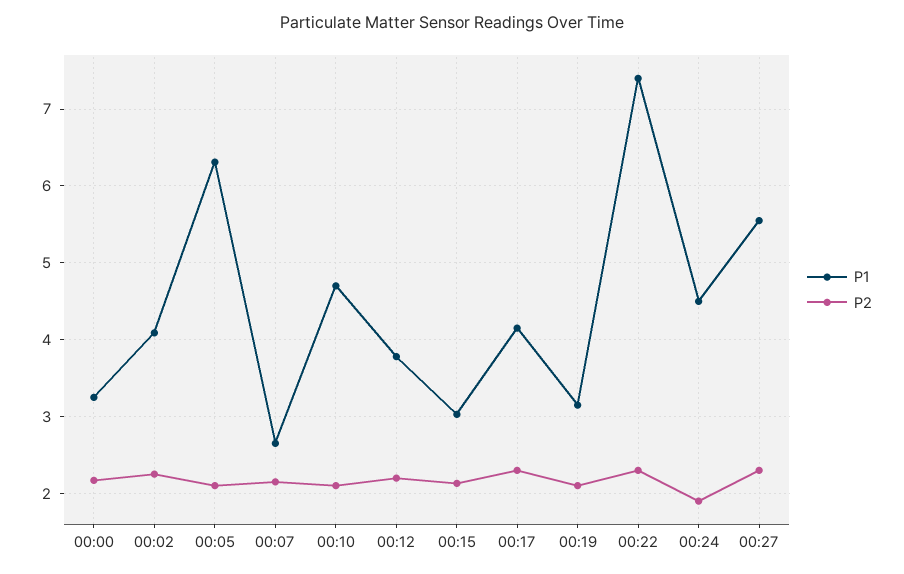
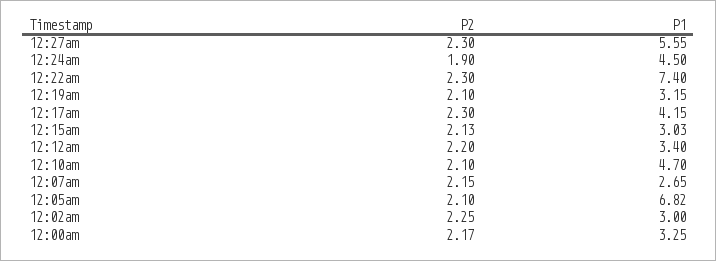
  {
    "P1": {
      "00:00": 3.25,
-     "00:02": 4.1,
+     "00:02": 3,
-     "00:05": 6.3,
+     "00:05": 6.82,
      "00:07": 2.65,
      "00:10": 4.7,
-     "00:12": 3.8,
+     "00:12": 3.4,
      "00:15": 3.03,
      "00:17": 4.15,
      "00:19": 3.15,
      "00:22": 7.4,
      "00:24": 4.5,
      "00:27": 5.55
    },
    "P2": {
      "00:00": 2.17,
      "00:02": 2.25,
      "00:05": 2.1,
      "00:07": 2.15,
      "00:10": 2.1,
      "00:12": 2.2,
      "00:15": 2.13,
      "00:17": 2.3,
      "00:19": 2.1,
      "00:22": 2.3,
      "00:24": 1.9,
      "00:27": 2.3
    }
  }

